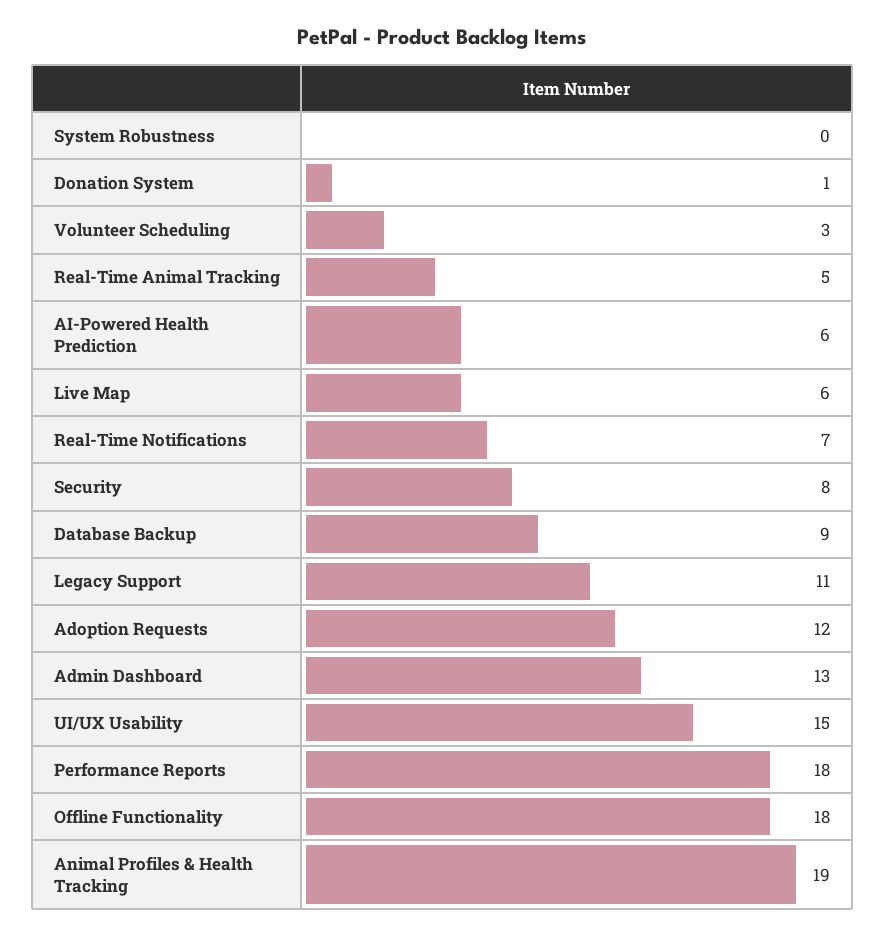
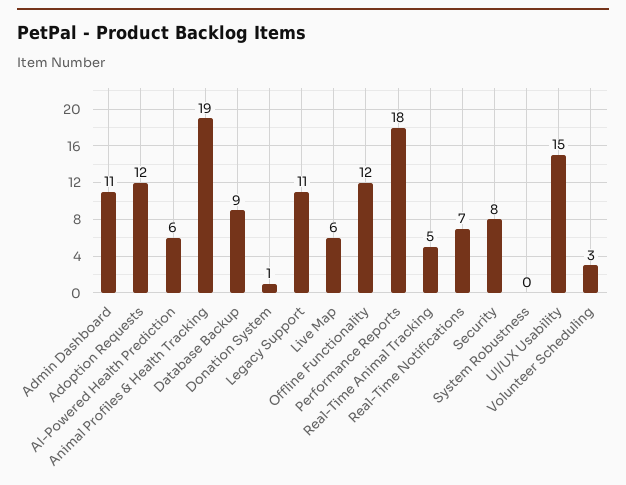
  {
    "System Robustness": 0,
    "Donation System": 1,
    "Volunteer Scheduling": 3,
    "Real-Time Animal Tracking": 5,
    "AI-Powered Health Prediction": 6,
    "Live Map": 6,
    "Real-Time Notifications": 7,
    "Security": 8,
    "Database Backup": 9,
    "Legacy Support": 11,
    "Adoption Requests": 12,
-   "Admin Dashboard": 13,
+   "Admin Dashboard": 11,
    "UI/UX Usability": 15,
    "Performance Reports": 18,
-   "Offline Functionality": 18,
+   "Offline Functionality": 12,
    "Animal Profiles & Health Tracking": 19
  }

